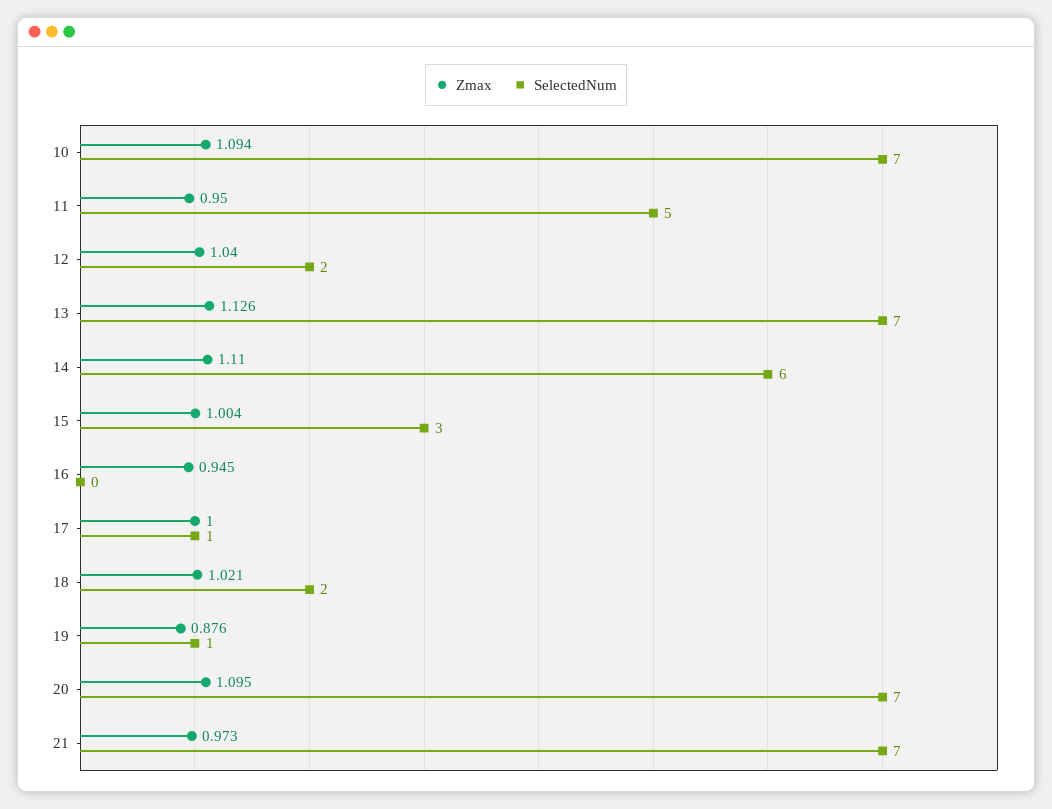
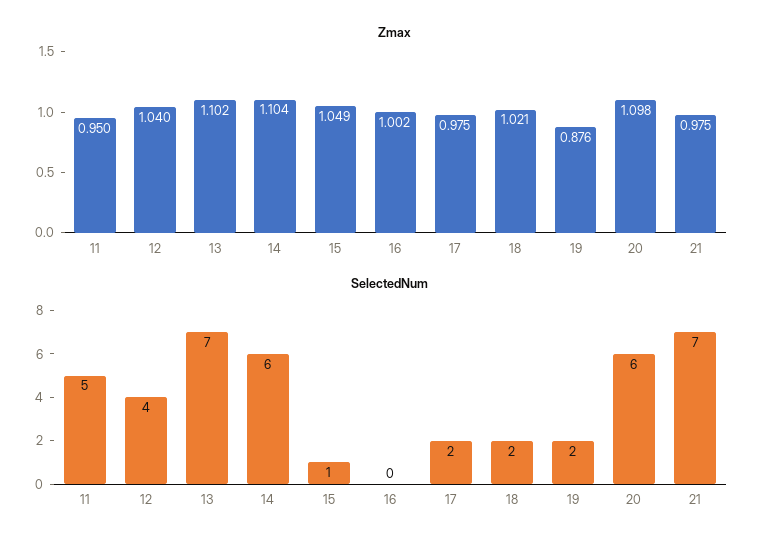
  {
    "Zmax": {
-     "10": 1.094,
      "11": 0.95,
      "12": 1.04,
-     "13": 1.126,
+     "13": 1.102,
-     "14": 1.11,
+     "14": 1.104,
-     "15": 1.004,
+     "15": 1.049,
-     "16": 0.945,
+     "16": 1.002,
-     "17": 1,
+     "17": 0.975,
      "18": 1.021,
      "19": 0.876,
-     "20": 1.095,
+     "20": 1.098,
-     "21": 0.973
+     "21": 0.975
    },
    "SelectedNum": {
-     "10": 7,
      "11": 5,
-     "12": 2,
+     "12": 4,
      "13": 7,
      "14": 6,
-     "15": 3,
+     "15": 1,
      "16": 0,
-     "17": 1,
+     "17": 2,
      "18": 2,
-     "19": 1,
+     "19": 2,
-     "20": 7,
+     "20": 6,
      "21": 7
    }
  }

